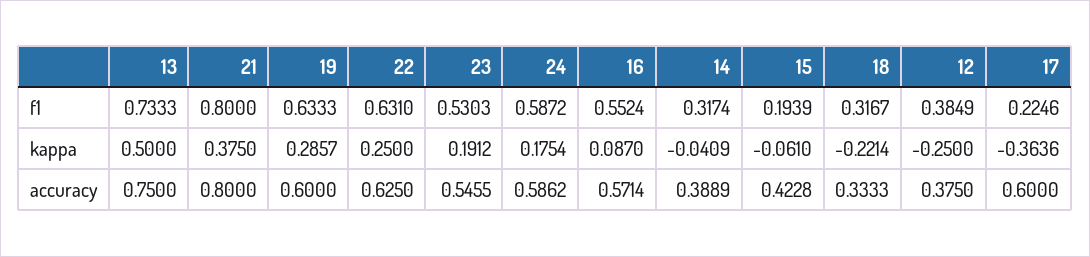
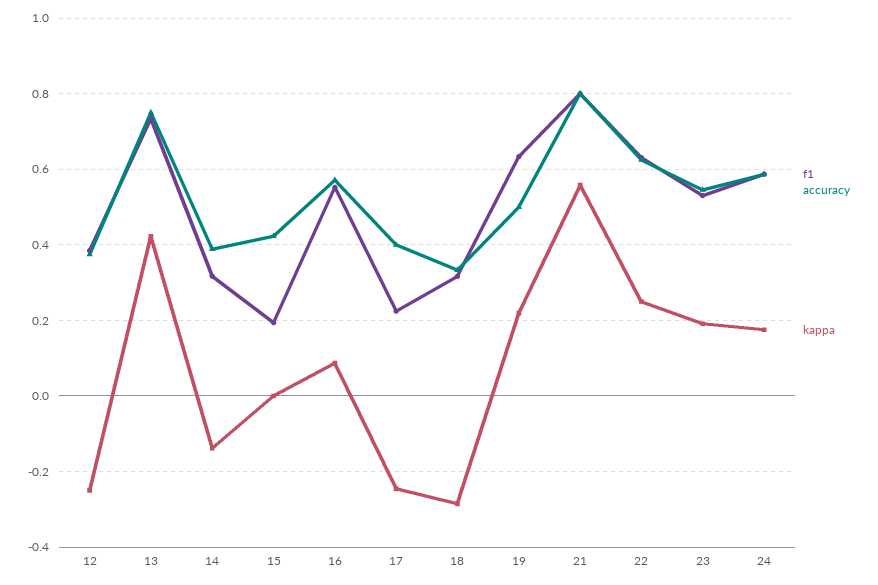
  {
    "f1": {
      "13": 0.7333,
      "21": 0.8,
      "19": 0.6333,
      "22": 0.631,
      "23": 0.5303,
      "24": 0.5872,
      "16": 0.5524,
      "14": 0.3174,
      "15": 0.1939,
      "18": 0.3167,
      "12": 0.3849,
      "17": 0.2246
    },
    "kappa": {
-     "13": 0.5,
+     "13": 0.42,
-     "21": 0.375,
+     "21": 0.56,
-     "19": 0.2857,
+     "19": 0.22,
      "22": 0.25,
      "23": 0.1912,
      "24": 0.1754,
      "16": 0.087,
-     "14": -0.0409,
+     "14": -0.14,
-     "15": -0.061,
+     "15": 0,
-     "18": -0.2214,
+     "18": -0.28,
      "12": -0.25,
-     "17": -0.3636
+     "17": -0.24
    },
    "accuracy": {
      "13": 0.75,
      "21": 0.8,
-     "19": 0.6,
+     "19": 0.5,
      "22": 0.625,
      "23": 0.5455,
      "24": 0.5862,
      "16": 0.5714,
      "14": 0.3889,
      "15": 0.4228,
      "18": 0.3333,
      "12": 0.375,
-     "17": 0.6
+     "17": 0.4
    }
  }

